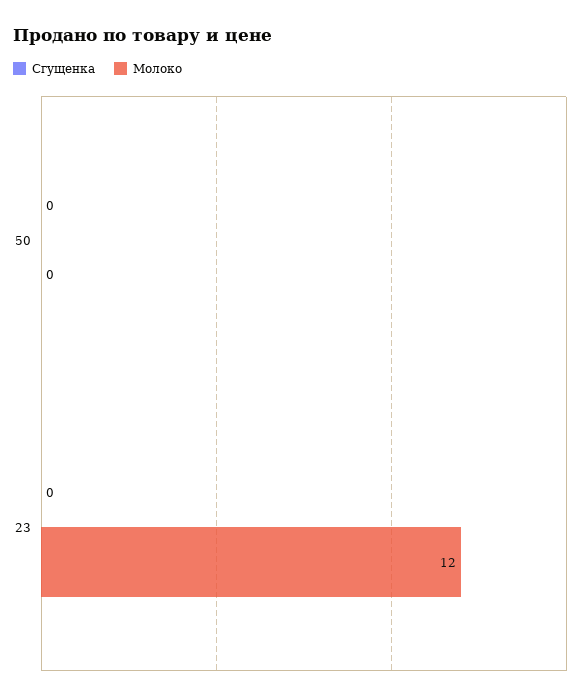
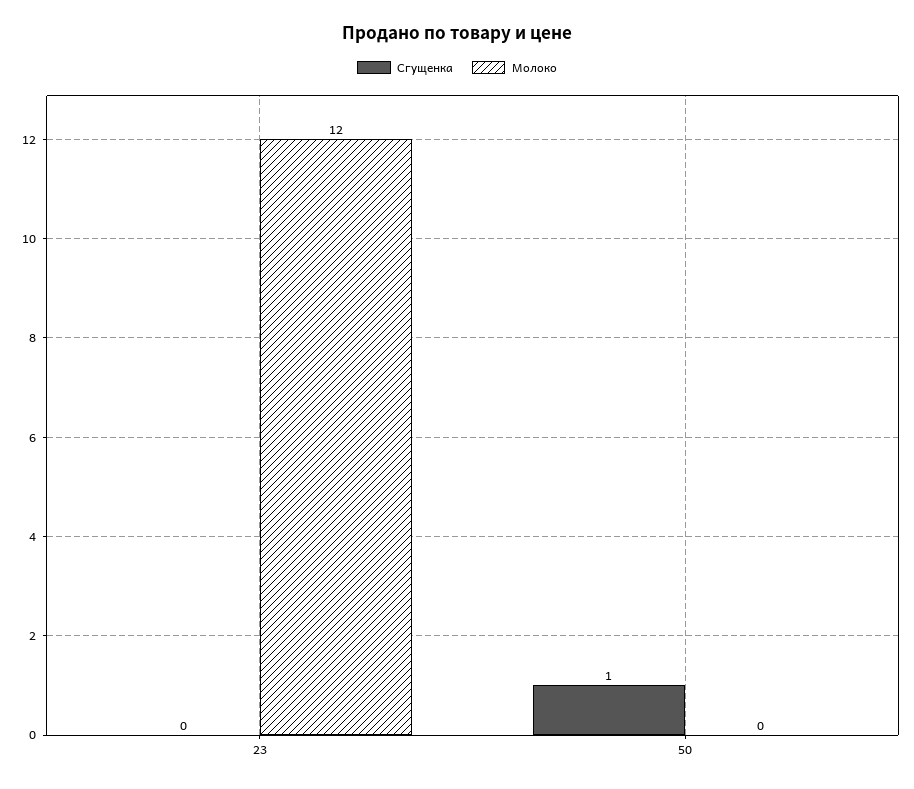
  {
    "Сгущенка": {
-     "50": 0,
+     "50": 1,
      "23": 0
    },
    "Молоко": {
      "50": 0,
      "23": 12
    }
  }

